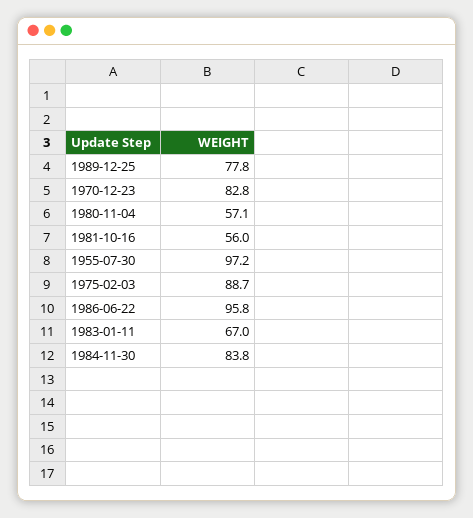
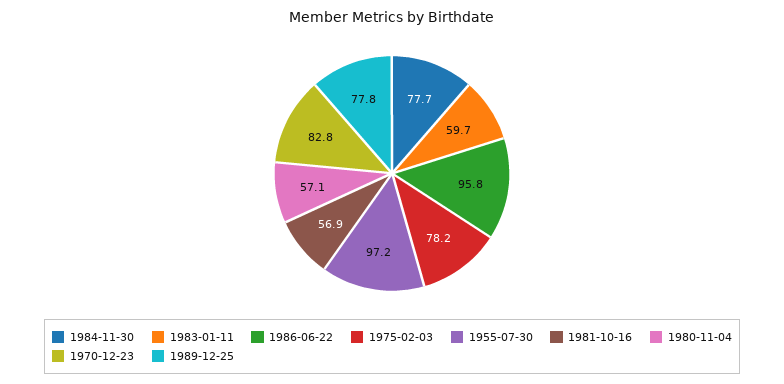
  {
    "1989-12-25": 77.8,
    "1970-12-23": 82.8,
    "1980-11-04": 57.1,
-   "1981-10-16": 56,
+   "1981-10-16": 56.9,
    "1955-07-30": 97.2,
-   "1975-02-03": 88.7,
+   "1975-02-03": 78.2,
    "1986-06-22": 95.8,
-   "1983-01-11": 67,
+   "1983-01-11": 59.7,
-   "1984-11-30": 83.8
+   "1984-11-30": 77.7
  }

